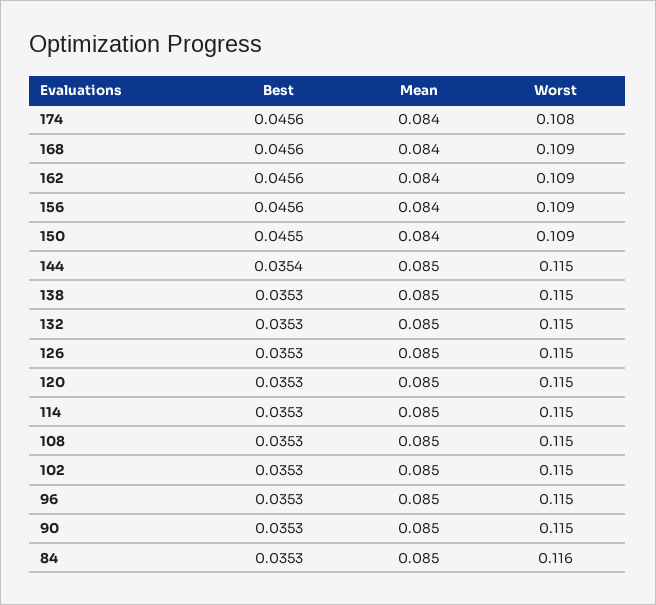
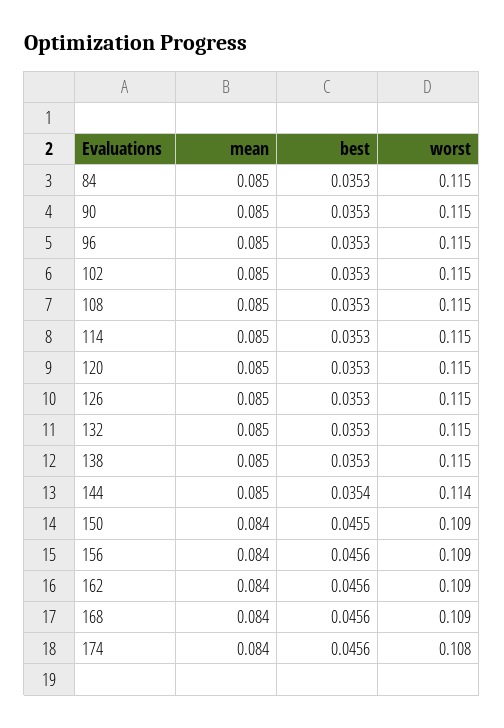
  {
    "Best": {
      "174": 0.0456,
      "168": 0.0456,
      "162": 0.0456,
      "156": 0.0456,
      "150": 0.0455,
      "144": 0.0354,
      "138": 0.0353,
      "132": 0.0353,
      "126": 0.0353,
      "120": 0.0353,
      "114": 0.0353,
      "108": 0.0353,
      "102": 0.0353,
      "96": 0.0353,
      "90": 0.0353,
      "84": 0.0353
    },
    "Mean": {
      "174": 0.084,
      "168": 0.084,
      "162": 0.084,
      "156": 0.084,
      "150": 0.084,
      "144": 0.085,
      "138": 0.085,
      "132": 0.085,
      "126": 0.085,
      "120": 0.085,
      "114": 0.085,
      "108": 0.085,
      "102": 0.085,
      "96": 0.085,
      "90": 0.085,
      "84": 0.085
    },
    "Worst": {
      "174": 0.108,
      "168": 0.109,
      "162": 0.109,
      "156": 0.109,
      "150": 0.109,
-     "144": 0.115,
+     "144": 0.114,
      "138": 0.115,
      "132": 0.115,
      "126": 0.115,
      "120": 0.115,
      "114": 0.115,
      "108": 0.115,
      "102": 0.115,
      "96": 0.115,
      "90": 0.115,
-     "84": 0.116
+     "84": 0.115
    }
  }

